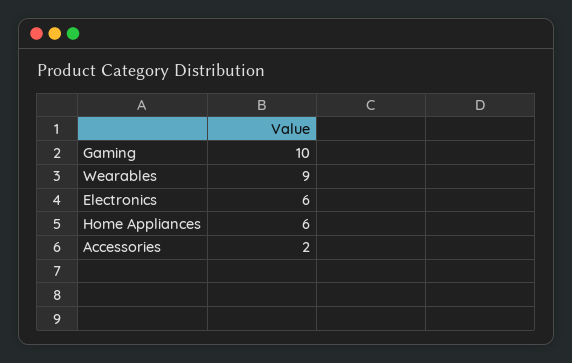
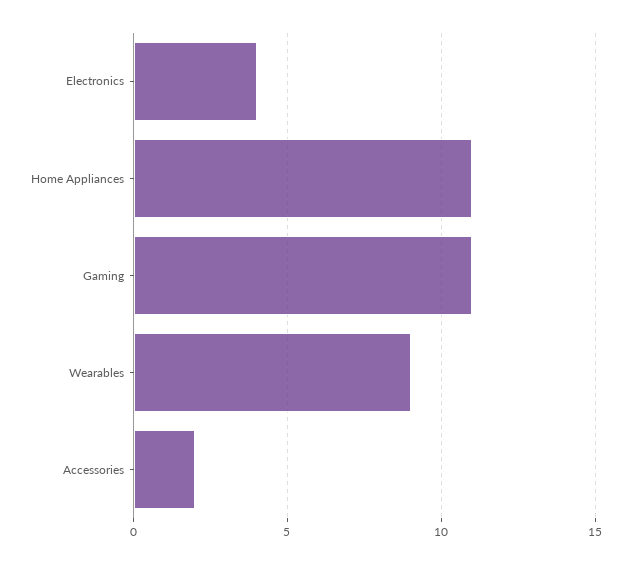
  {
-   "Gaming": 10,
+   "Gaming": 11,
    "Wearables": 9,
-   "Electronics": 6,
+   "Electronics": 4,
-   "Home Appliances": 6,
+   "Home Appliances": 11,
    "Accessories": 2
  }

